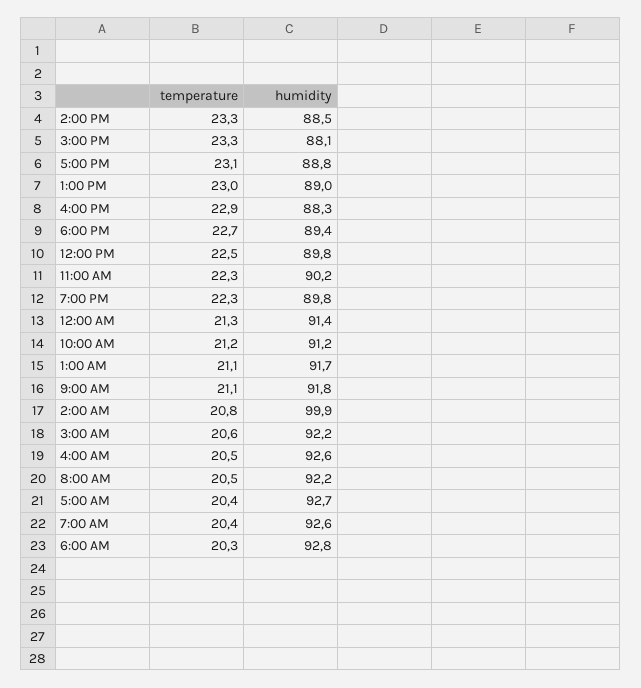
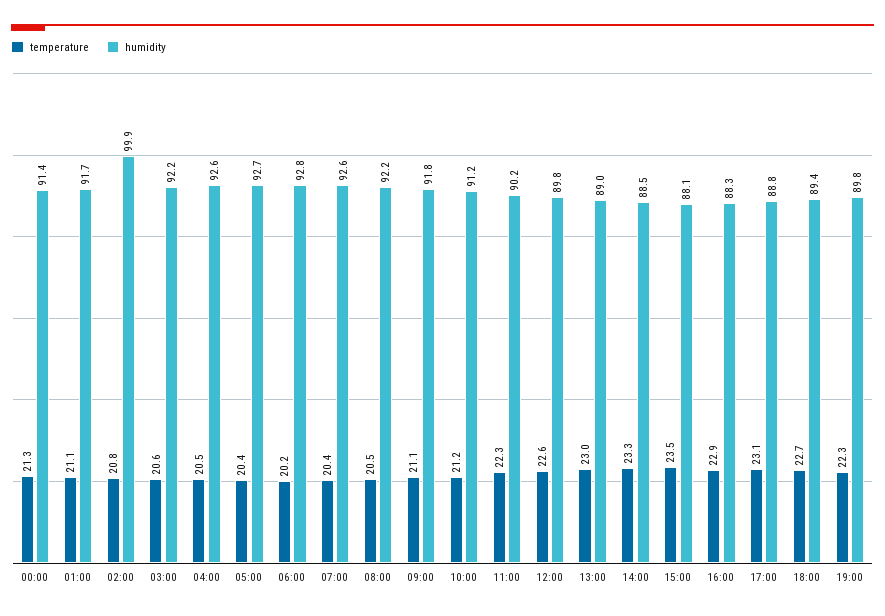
  {
    "temperature": {
      "2:00 PM": 23.3,
-     "3:00 PM": 23.3,
+     "3:00 PM": 23.5,
      "5:00 PM": 23.1,
      "1:00 PM": 23,
      "4:00 PM": 22.9,
      "6:00 PM": 22.7,
-     "12:00 PM": 22.5,
+     "12:00 PM": 22.6,
      "11:00 AM": 22.3,
      "7:00 PM": 22.3,
      "12:00 AM": 21.3,
      "10:00 AM": 21.2,
      "1:00 AM": 21.1,
      "9:00 AM": 21.1,
      "2:00 AM": 20.8,
      "3:00 AM": 20.6,
      "4:00 AM": 20.5,
      "8:00 AM": 20.5,
      "5:00 AM": 20.4,
      "7:00 AM": 20.4,
-     "6:00 AM": 20.3
+     "6:00 AM": 20.2
    },
    "humidity": {
      "2:00 PM": 88.5,
      "3:00 PM": 88.1,
      "5:00 PM": 88.8,
      "1:00 PM": 89,
      "4:00 PM": 88.3,
      "6:00 PM": 89.4,
      "12:00 PM": 89.8,
      "11:00 AM": 90.2,
      "7:00 PM": 89.8,
      "12:00 AM": 91.4,
      "10:00 AM": 91.2,
      "1:00 AM": 91.7,
      "9:00 AM": 91.8,
      "2:00 AM": 99.9,
      "3:00 AM": 92.2,
      "4:00 AM": 92.6,
      "8:00 AM": 92.2,
      "5:00 AM": 92.7,
      "7:00 AM": 92.6,
      "6:00 AM": 92.8
    }
  }

